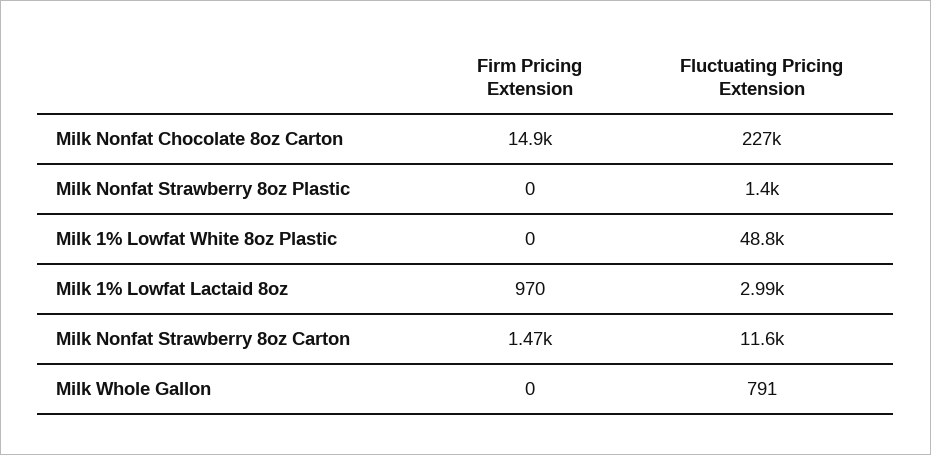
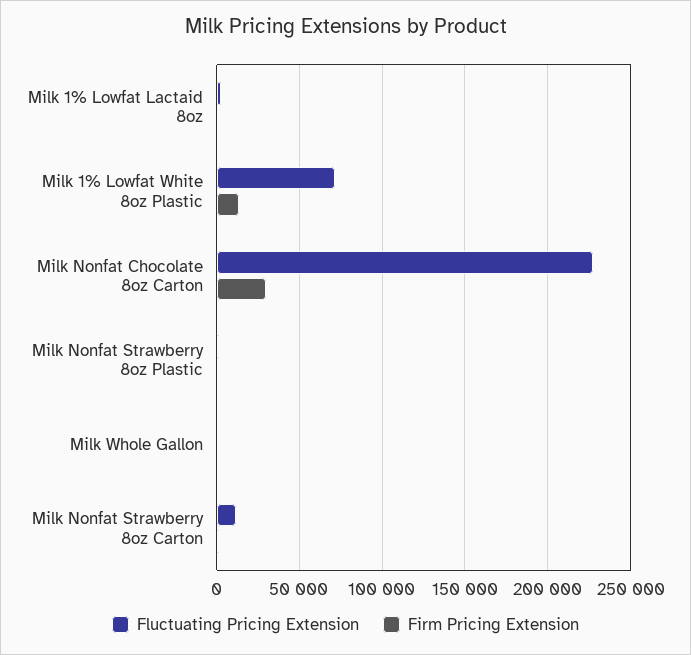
  {
    "Firm Pricing Extension": {
-     "Milk Nonfat Chocolate 8oz Carton": 14900,
+     "Milk Nonfat Chocolate 8oz Carton": 30000,
      "Milk Nonfat Strawberry 8oz Plastic": 0,
-     "Milk 1% Lowfat White 8oz Plastic": 0,
+     "Milk 1% Lowfat White 8oz Plastic": 15000,
      "Milk 1% Lowfat Lactaid 8oz": 970,
      "Milk Nonfat Strawberry 8oz Carton": 1470,
      "Milk Whole Gallon": 0
    },
    "Fluctuating Pricing Extension": {
      "Milk Nonfat Chocolate 8oz Carton": 227000,
      "Milk Nonfat Strawberry 8oz Plastic": 1400,
-     "Milk 1% Lowfat White 8oz Plastic": 48800,
+     "Milk 1% Lowfat White 8oz Plastic": 70000,
      "Milk 1% Lowfat Lactaid 8oz": 2990,
      "Milk Nonfat Strawberry 8oz Carton": 11600,
      "Milk Whole Gallon": 791
    }
  }

